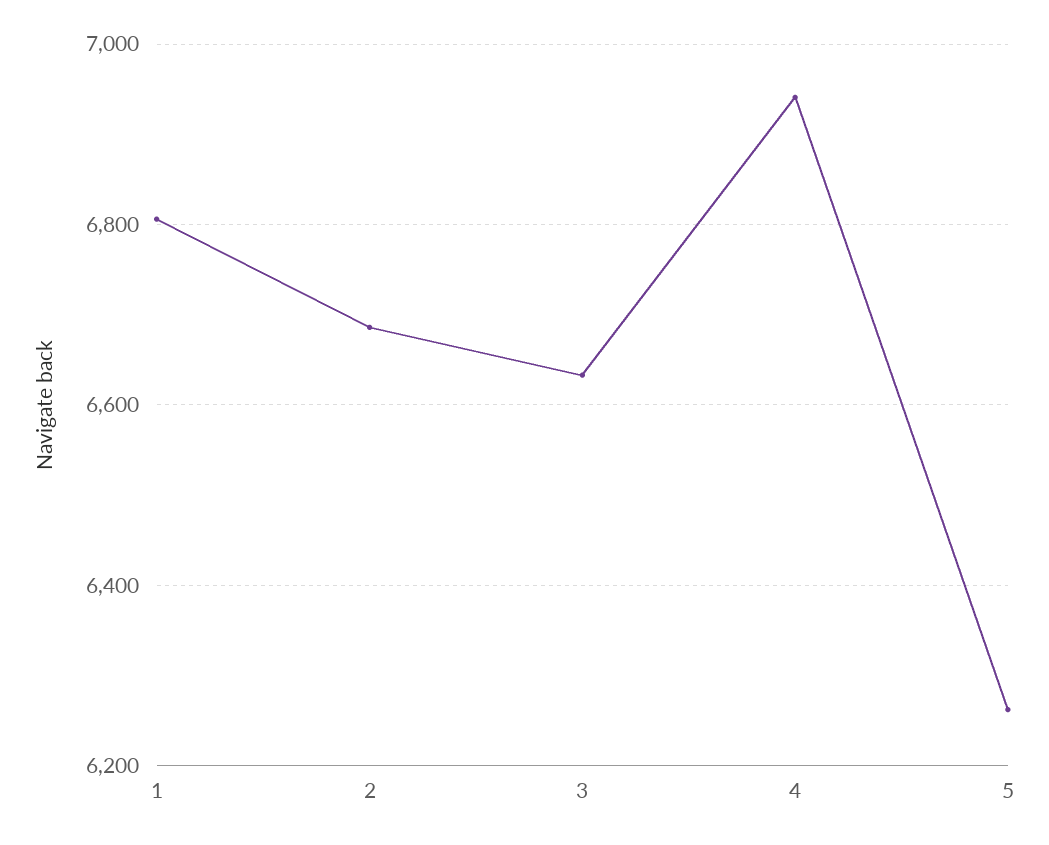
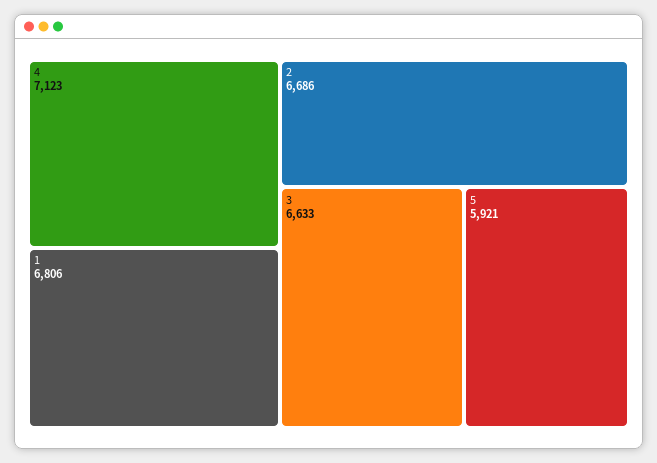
  {
    "1": 6806,
    "2": 6686,
    "3": 6633,
-   "4": 6940,
+   "4": 7123,
-   "5": 6260
+   "5": 5921
  }

